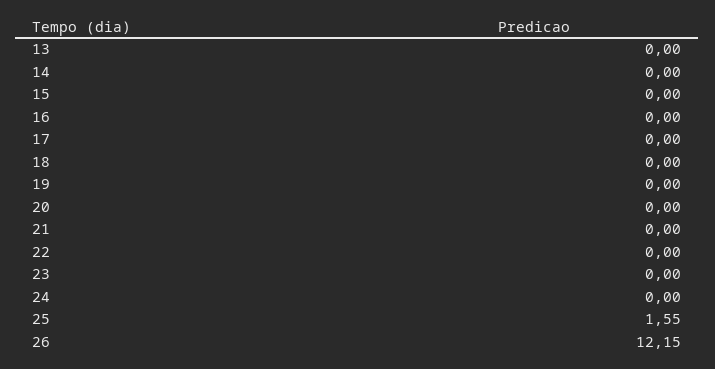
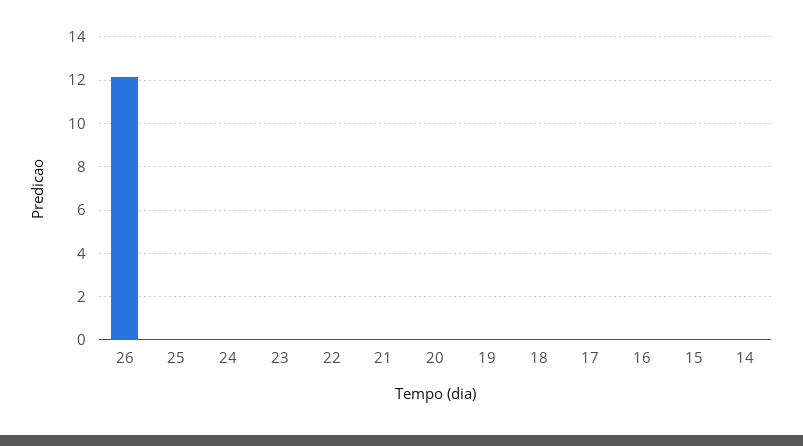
  {
-   "13": 0,
    "14": 0,
    "15": 0,
    "16": 0,
    "17": 0,
    "18": 0,
    "19": 0,
    "20": 0,
    "21": 0,
    "22": 0,
    "23": 0,
    "24": 0,
-   "25": 1.55,
+   "25": 0,
    "26": 12.15
  }

